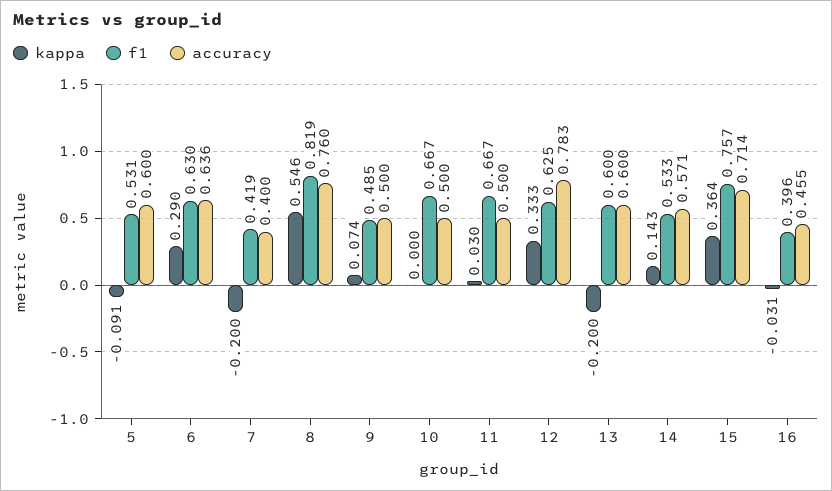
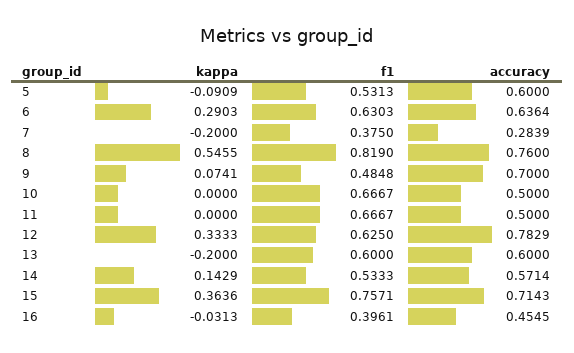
  {
    "kappa": {
      "5": -0.0909,
      "6": 0.2903,
      "7": -0.2,
      "8": 0.5455,
      "9": 0.0741,
      "10": 0,
-     "11": 0.03,
+     "11": 0,
      "12": 0.3333,
      "13": -0.2,
      "14": 0.1429,
      "15": 0.3636,
      "16": -0.0313
    },
    "f1": {
      "5": 0.5313,
      "6": 0.6303,
-     "7": 0.419,
+     "7": 0.375,
      "8": 0.819,
      "9": 0.4848,
      "10": 0.6667,
      "11": 0.6667,
      "12": 0.625,
      "13": 0.6,
      "14": 0.5333,
      "15": 0.7571,
      "16": 0.3961
    },
    "accuracy": {
      "5": 0.6,
      "6": 0.6364,
-     "7": 0.4,
+     "7": 0.2839,
      "8": 0.76,
-     "9": 0.5,
+     "9": 0.7,
      "10": 0.5,
      "11": 0.5,
      "12": 0.7829,
      "13": 0.6,
      "14": 0.5714,
      "15": 0.7143,
      "16": 0.4545
    }
  }

